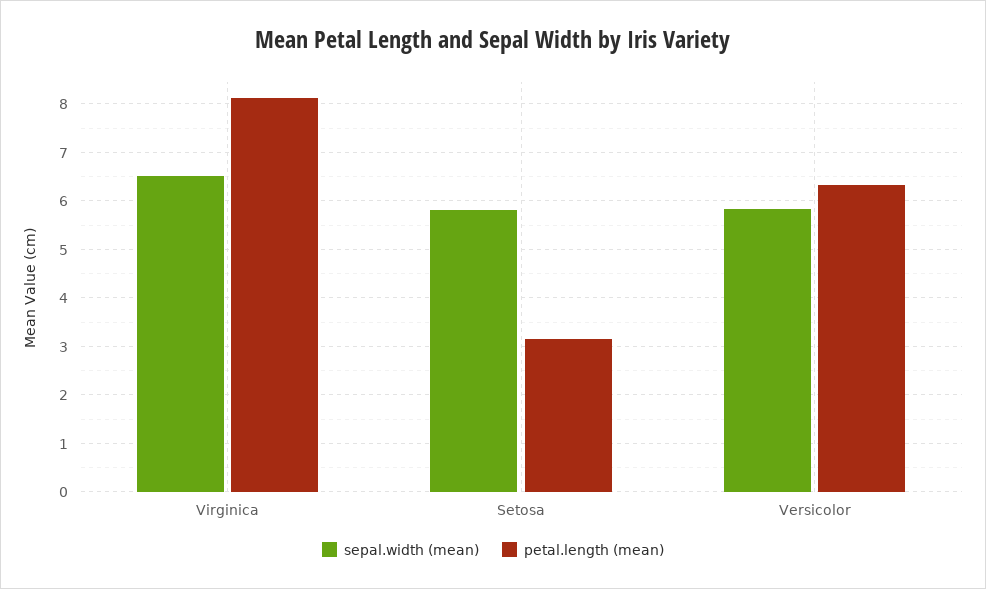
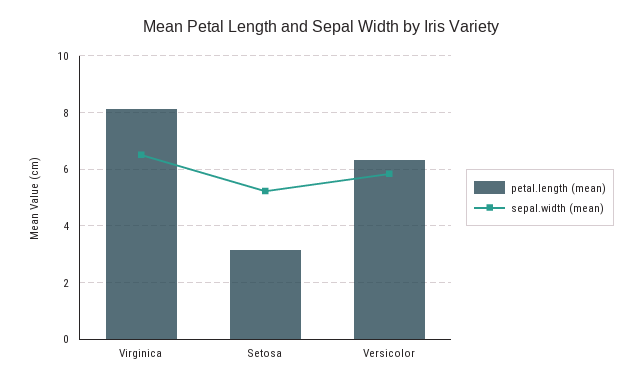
  {
    "sepal.width (mean)": {
      "Virginica": 6.6,
-     "Setosa": 5.8,
+     "Setosa": 5.25,
      "Versicolor": 5.8
    },
    "petal.length (mean)": {
      "Virginica": 8.2,
      "Setosa": 3.2,
      "Versicolor": 6.4
    }
  }

